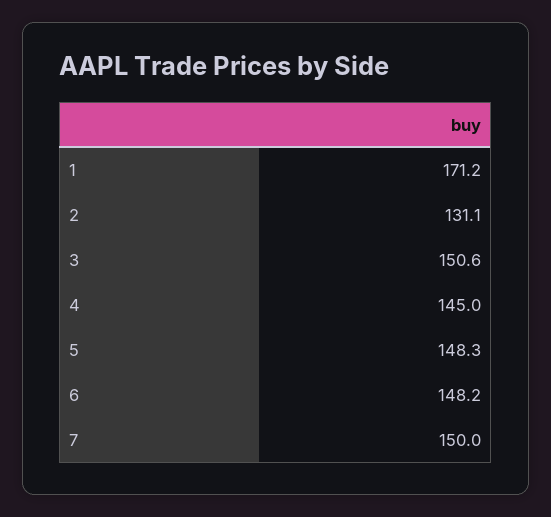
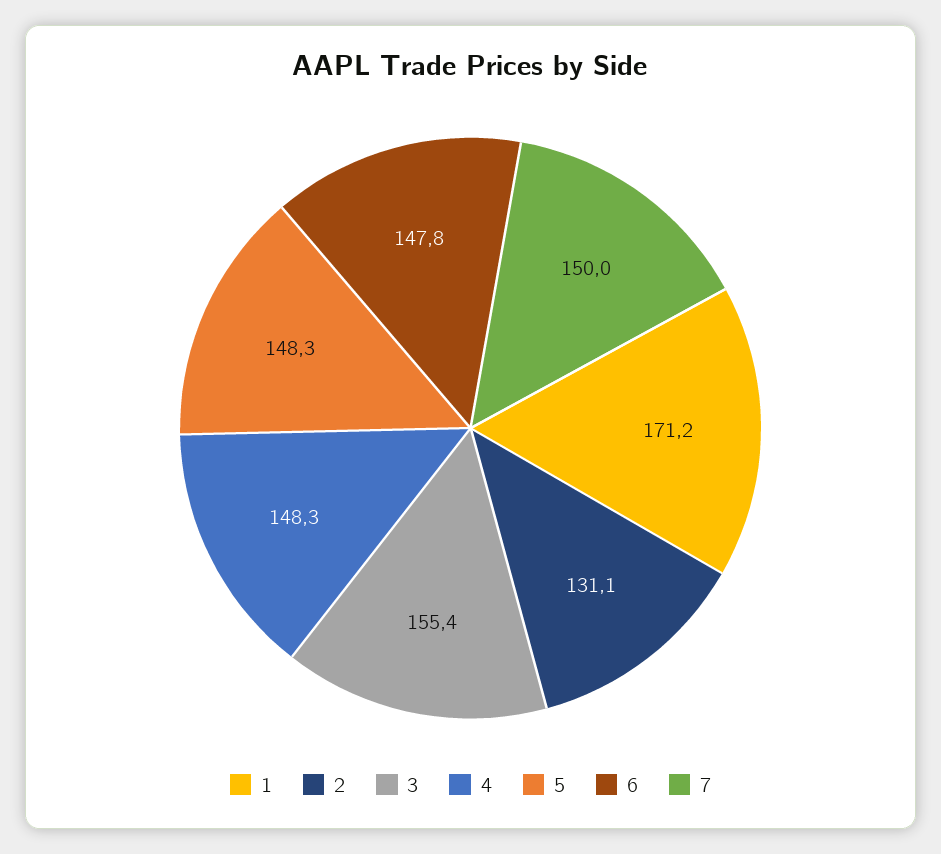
  {
    "1": 171.2,
    "2": 131.1,
-   "3": 150.6,
+   "3": 155.4,
-   "4": 145,
+   "4": 148.3,
    "5": 148.3,
-   "6": 148.2,
+   "6": 147.8,
    "7": 150
  }

